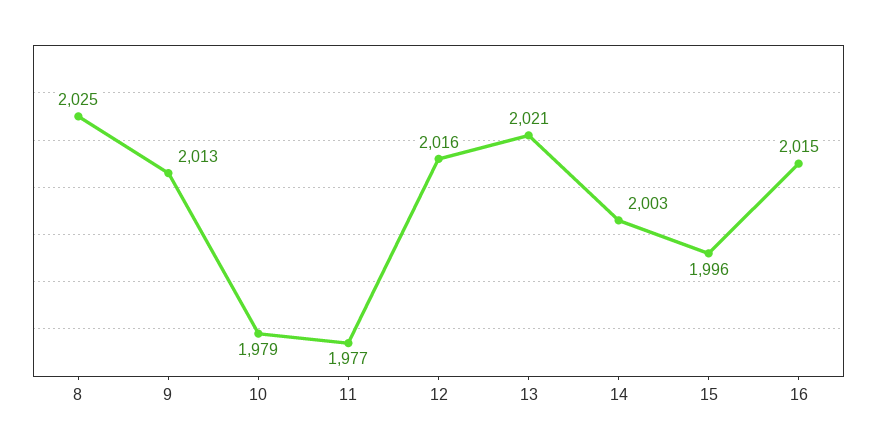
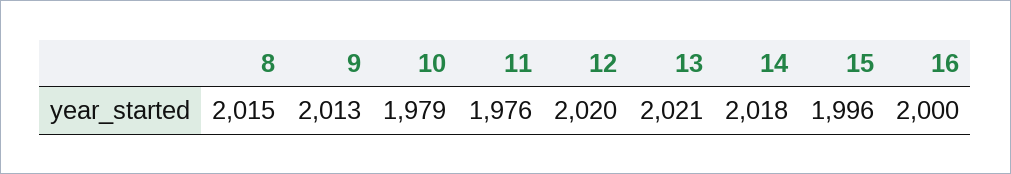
  {
-   "8": 2025,
+   "8": 2015,
    "9": 2013,
    "10": 1979,
-   "11": 1977,
+   "11": 1976,
-   "12": 2016,
+   "12": 2020,
    "13": 2021,
-   "14": 2003,
+   "14": 2018,
    "15": 1996,
-   "16": 2015
+   "16": 2000
  }

